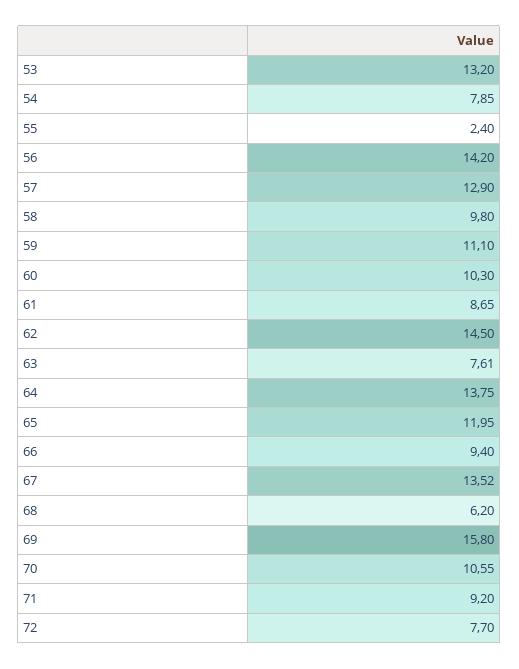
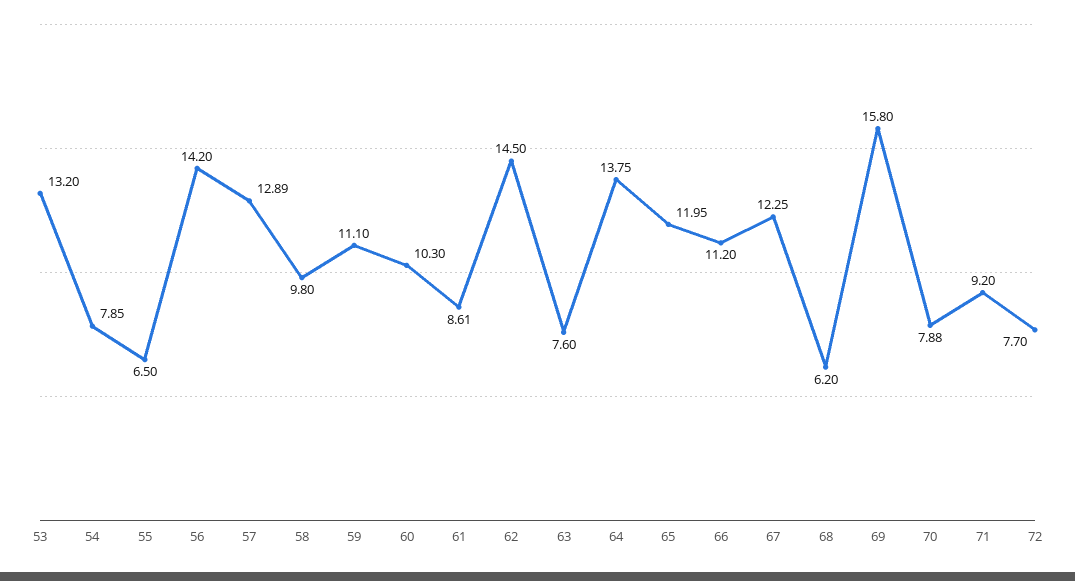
  {
    "53": 13.2,
    "54": 7.85,
-   "55": 2.4,
+   "55": 6.5,
    "56": 14.2,
-   "57": 12.9,
+   "57": 12.89,
    "58": 9.8,
    "59": 11.1,
    "60": 10.3,
-   "61": 8.65,
+   "61": 8.61,
    "62": 14.5,
-   "63": 7.61,
+   "63": 7.6,
    "64": 13.75,
    "65": 11.95,
-   "66": 9.4,
+   "66": 11.2,
-   "67": 13.52,
+   "67": 12.25,
    "68": 6.2,
    "69": 15.8,
-   "70": 10.55,
+   "70": 7.88,
    "71": 9.2,
    "72": 7.7
  }

